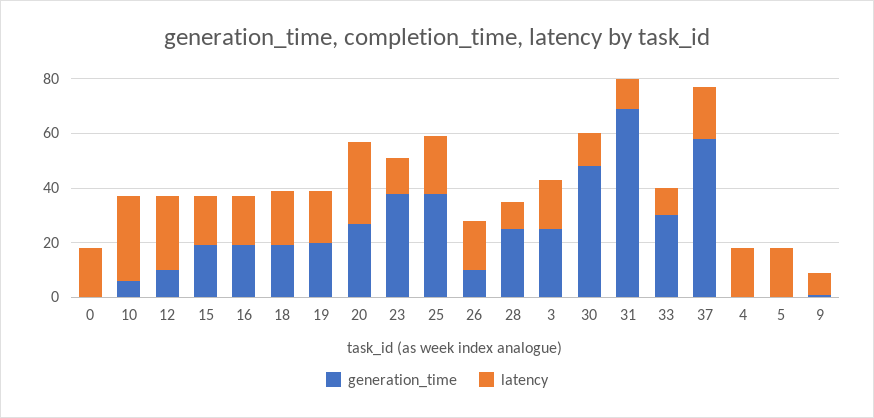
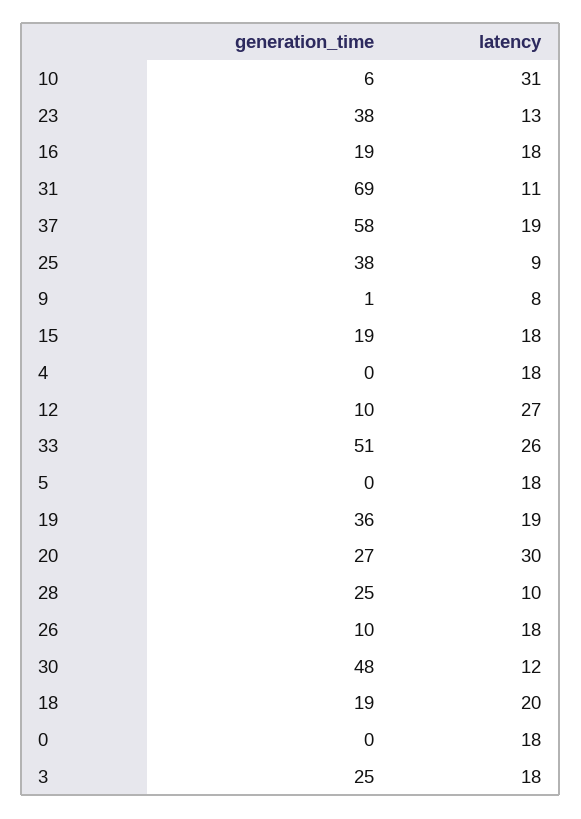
  {
    "generation_time": {
      "0": 0,
      "10": 6,
      "12": 10,
      "15": 19,
      "16": 19,
      "18": 19,
-     "19": 20,
+     "19": 36,
      "20": 27,
      "23": 38,
      "25": 38,
      "26": 10,
      "28": 25,
      "3": 25,
      "30": 48,
      "31": 69,
-     "33": 30,
+     "33": 51,
      "37": 58,
      "4": 0,
      "5": 0,
      "9": 1
    },
    "latency": {
      "0": 18,
      "10": 31,
      "12": 27,
      "15": 18,
      "16": 18,
      "18": 20,
      "19": 19,
      "20": 30,
      "23": 13,
-     "25": 20,
+     "25": 9,
      "26": 18,
      "28": 10,
      "3": 18,
      "30": 12,
      "31": 11,
-     "33": 10,
+     "33": 26,
      "37": 19,
      "4": 18,
      "5": 18,
      "9": 8
    }
  }

